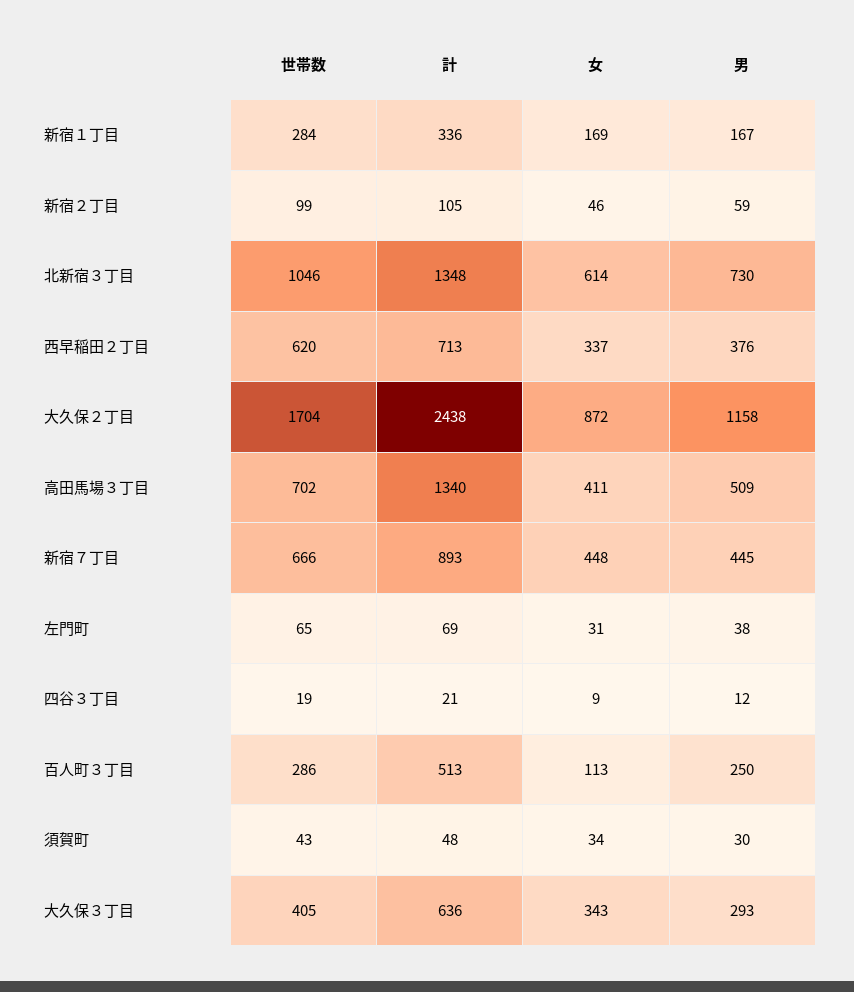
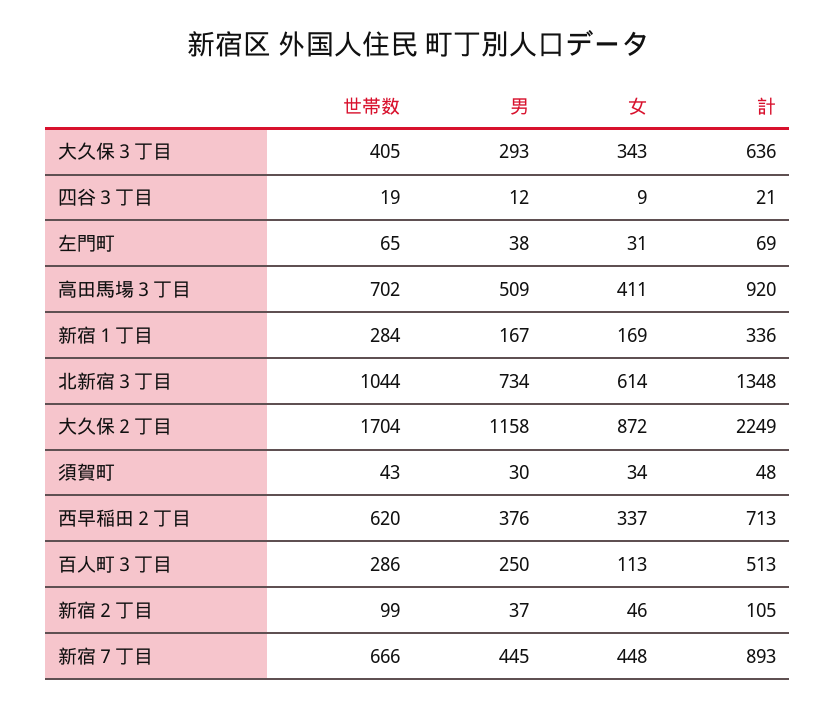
  {
    "世帯数": {
      "新宿１丁目": 284,
      "新宿２丁目": 99,
-     "北新宿３丁目": 1046,
+     "北新宿３丁目": 1044,
      "西早稲田２丁目": 620,
      "大久保２丁目": 1704,
      "高田馬場３丁目": 702,
      "新宿７丁目": 666,
      "左門町": 65,
      "四谷３丁目": 19,
      "百人町３丁目": 286,
      "須賀町": 43,
      "大久保３丁目": 405
    },
    "計": {
      "新宿１丁目": 336,
      "新宿２丁目": 105,
      "北新宿３丁目": 1348,
      "西早稲田２丁目": 713,
-     "大久保２丁目": 2438,
+     "大久保２丁目": 2249,
-     "高田馬場３丁目": 1340,
+     "高田馬場３丁目": 920,
      "新宿７丁目": 893,
      "左門町": 69,
      "四谷３丁目": 21,
      "百人町３丁目": 513,
      "須賀町": 48,
      "大久保３丁目": 636
    },
    "女": {
      "新宿１丁目": 169,
      "新宿２丁目": 46,
      "北新宿３丁目": 614,
      "西早稲田２丁目": 337,
      "大久保２丁目": 872,
      "高田馬場３丁目": 411,
      "新宿７丁目": 448,
      "左門町": 31,
      "四谷３丁目": 9,
      "百人町３丁目": 113,
      "須賀町": 34,
      "大久保３丁目": 343
    },
    "男": {
      "新宿１丁目": 167,
-     "新宿２丁目": 59,
+     "新宿２丁目": 37,
-     "北新宿３丁目": 730,
+     "北新宿３丁目": 734,
      "西早稲田２丁目": 376,
      "大久保２丁目": 1158,
      "高田馬場３丁目": 509,
      "新宿７丁目": 445,
      "左門町": 38,
      "四谷３丁目": 12,
      "百人町３丁目": 250,
      "須賀町": 30,
      "大久保３丁目": 293
    }
  }

